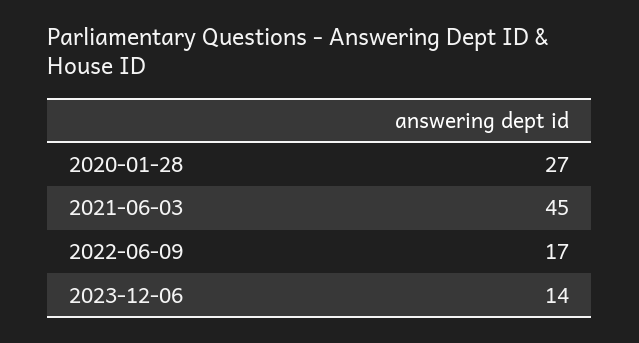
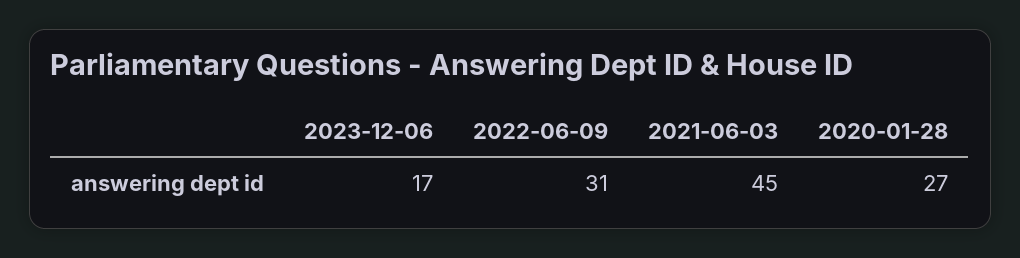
  {
    "2020-01-28": 27,
    "2021-06-03": 45,
-   "2022-06-09": 17,
+   "2022-06-09": 31,
-   "2023-12-06": 14
+   "2023-12-06": 17
  }

